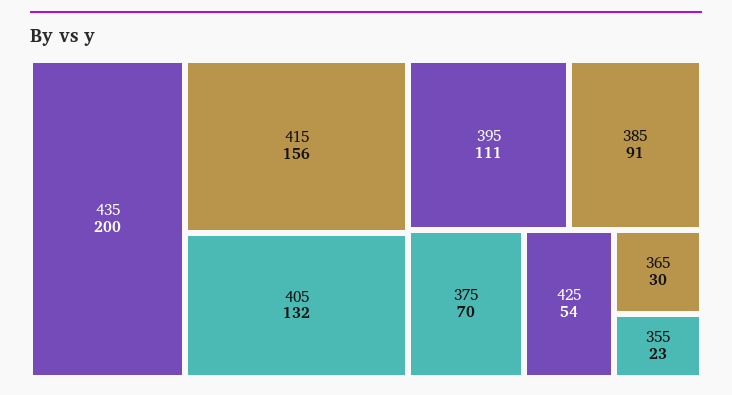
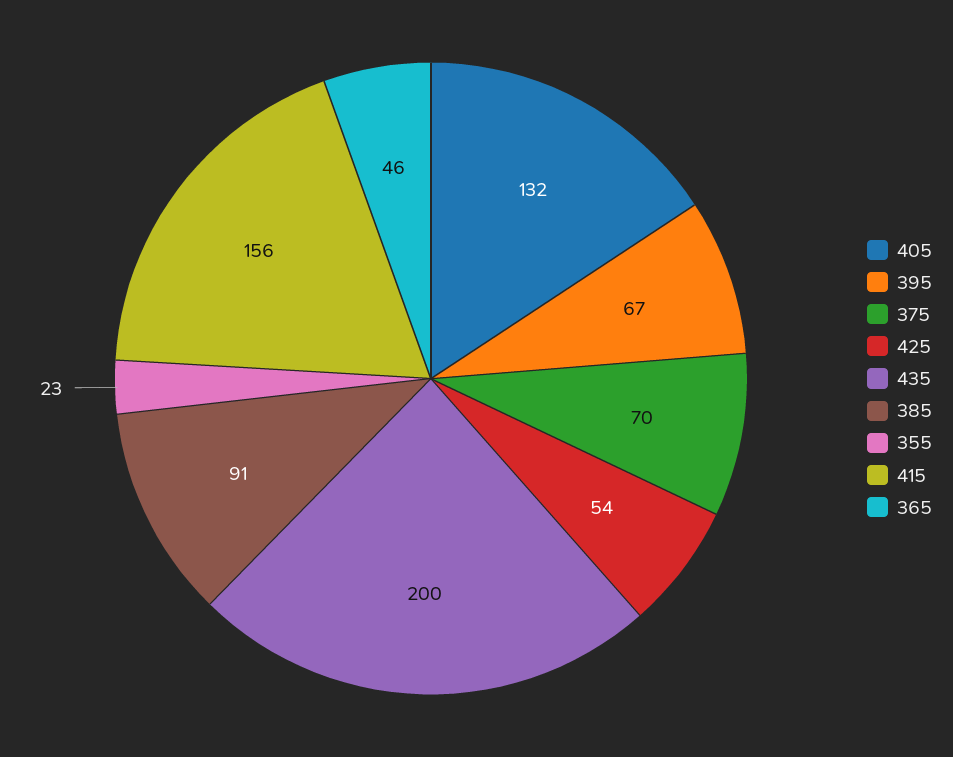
  {
    "435": 200,
    "415": 156,
    "405": 132,
-   "395": 111,
+   "395": 67,
    "385": 91,
    "375": 70,
    "425": 54,
-   "365": 30,
+   "365": 46,
    "355": 23
  }

